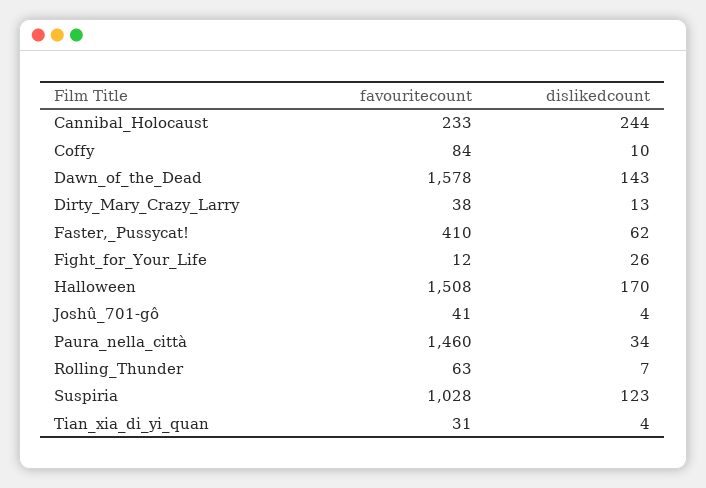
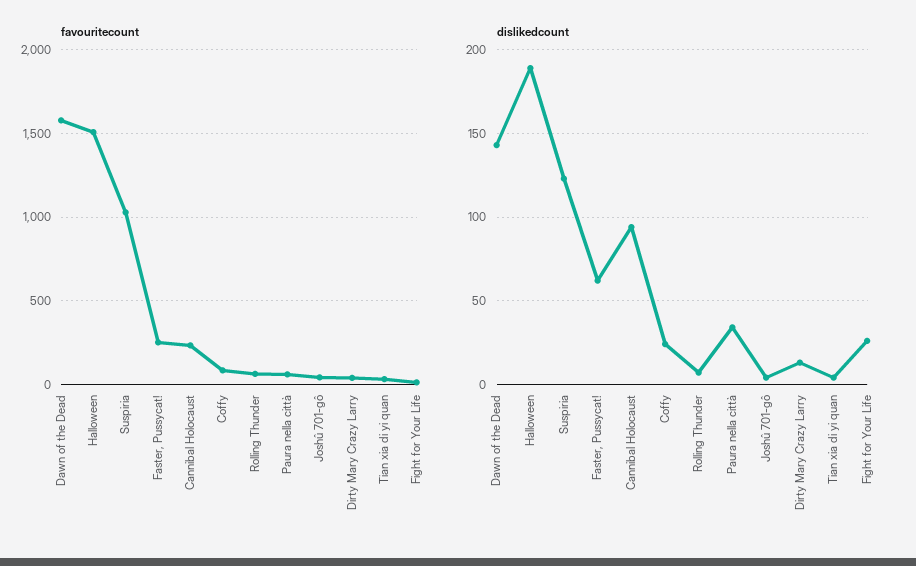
  {
    "favouritecount": {
      "Cannibal_Holocaust": 233,
      "Coffy": 84,
      "Dawn_of_the_Dead": 1578,
      "Dirty_Mary_Crazy_Larry": 38,
-     "Faster,_Pussycat!": 410,
+     "Faster,_Pussycat!": 250,
      "Fight_for_Your_Life": 12,
      "Halloween": 1508,
      "Joshû_701-gô": 41,
-     "Paura_nella_città": 1460,
+     "Paura_nella_città": 50,
      "Rolling_Thunder": 63,
      "Suspiria": 1028,
      "Tian_xia_di_yi_quan": 31
    },
    "dislikedcount": {
-     "Cannibal_Holocaust": 244,
+     "Cannibal_Holocaust": 95,
-     "Coffy": 10,
+     "Coffy": 25,
      "Dawn_of_the_Dead": 143,
      "Dirty_Mary_Crazy_Larry": 13,
      "Faster,_Pussycat!": 62,
      "Fight_for_Your_Life": 26,
-     "Halloween": 170,
+     "Halloween": 190,
      "Joshû_701-gô": 4,
      "Paura_nella_città": 34,
      "Rolling_Thunder": 7,
      "Suspiria": 123,
      "Tian_xia_di_yi_quan": 4
    }
  }

